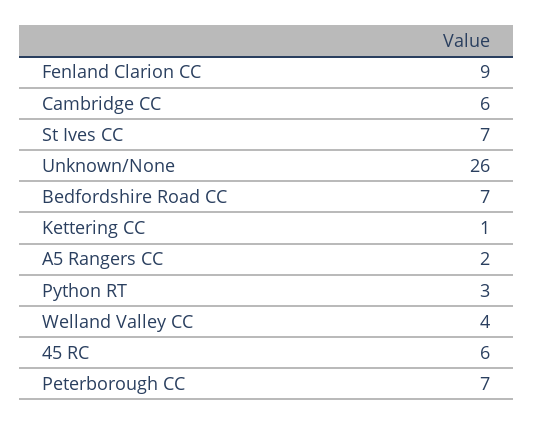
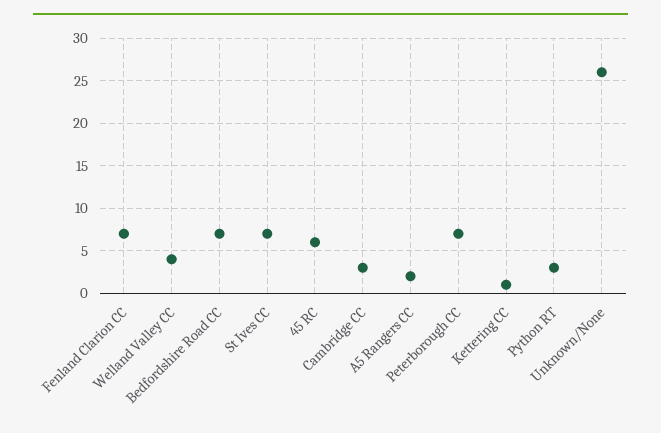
  {
-   "Fenland Clarion CC": 9,
+   "Fenland Clarion CC": 7,
-   "Cambridge CC": 6,
+   "Cambridge CC": 3,
    "St Ives CC": 7,
    "Unknown/None": 26,
    "Bedfordshire Road CC": 7,
    "Kettering CC": 1,
    "A5 Rangers CC": 2,
    "Python RT": 3,
    "Welland Valley CC": 4,
    "45 RC": 6,
    "Peterborough CC": 7
  }

